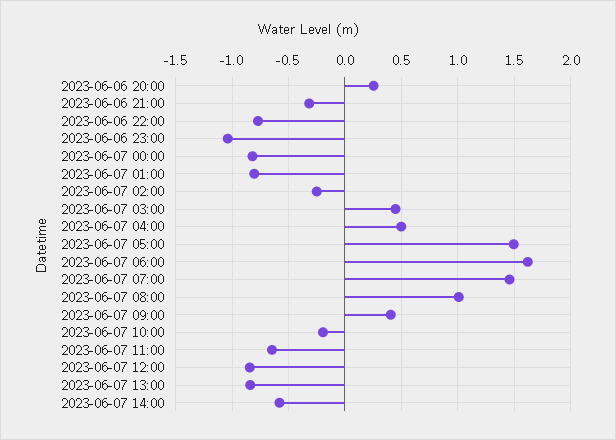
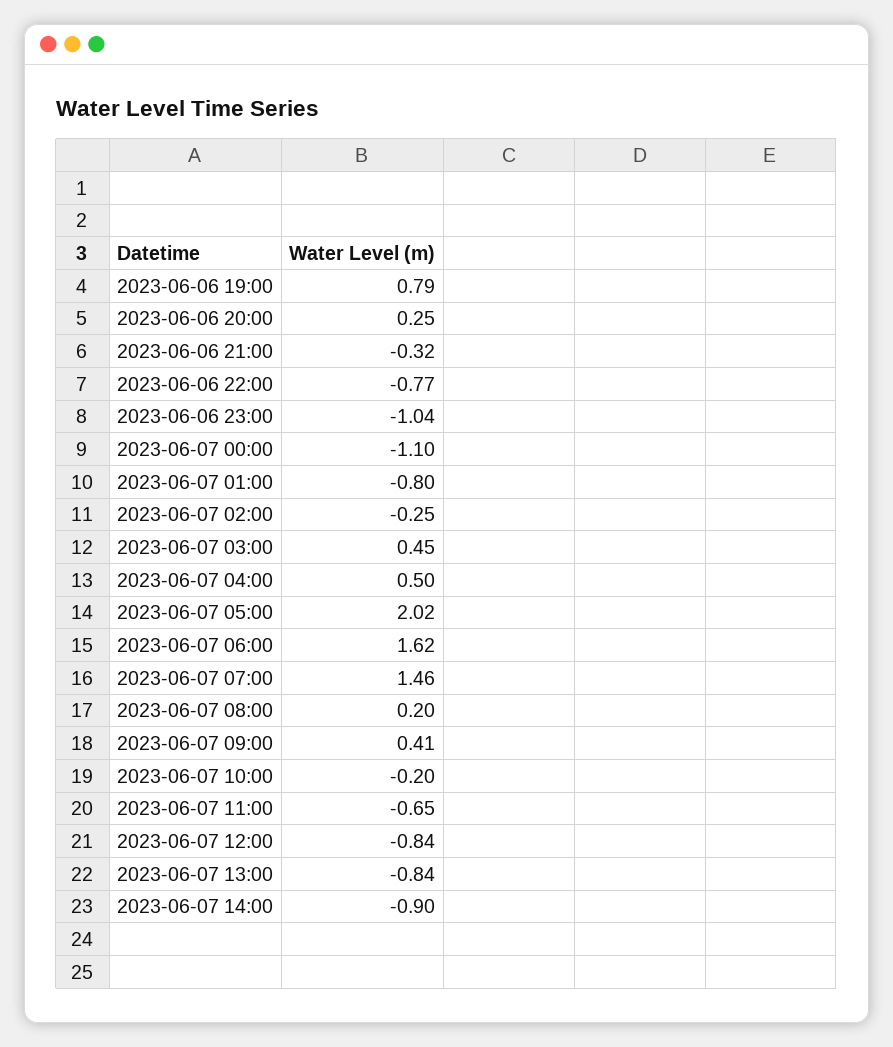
  {
    "2023-06-06 20:00": 0.25,
    "2023-06-06 21:00": -0.32,
    "2023-06-06 22:00": -0.77,
    "2023-06-06 23:00": -1.04,
-   "2023-06-07 00:00": -0.8,
+   "2023-06-07 00:00": -1.1,
    "2023-06-07 01:00": -0.8,
    "2023-06-07 02:00": -0.25,
    "2023-06-07 03:00": 0.45,
    "2023-06-07 04:00": 0.5,
-   "2023-06-07 05:00": 1.5,
+   "2023-06-07 05:00": 2.02,
    "2023-06-07 06:00": 1.62,
    "2023-06-07 07:00": 1.46,
-   "2023-06-07 08:00": 1,
+   "2023-06-07 08:00": 0.2,
    "2023-06-07 09:00": 0.41,
    "2023-06-07 10:00": -0.2,
    "2023-06-07 11:00": -0.65,
    "2023-06-07 12:00": -0.84,
    "2023-06-07 13:00": -0.84,
-   "2023-06-07 14:00": -0.6
+   "2023-06-07 14:00": -0.9,
+   "2023-06-06 19:00": 0.79
  }

